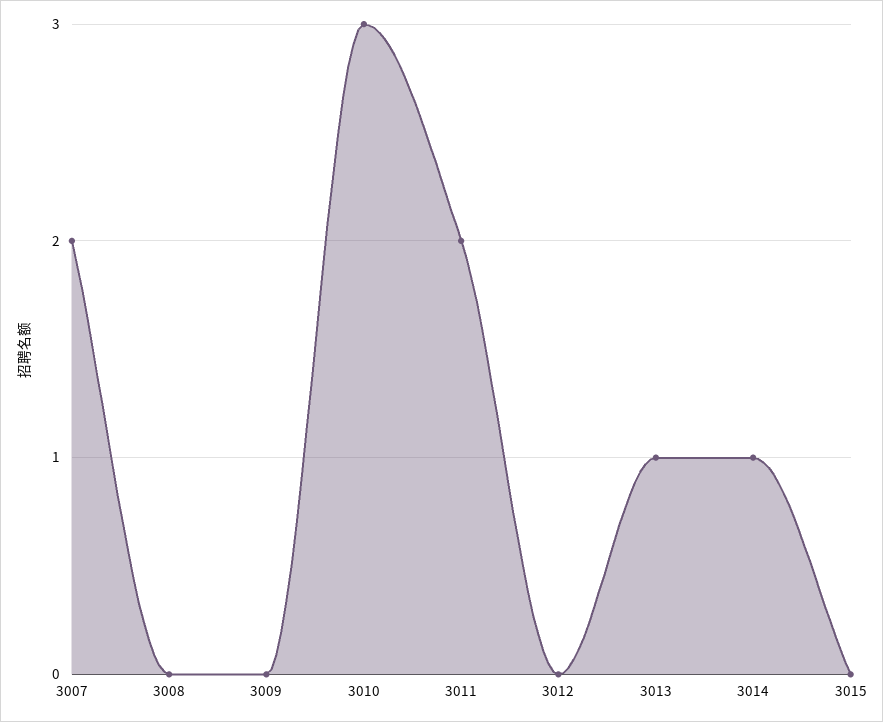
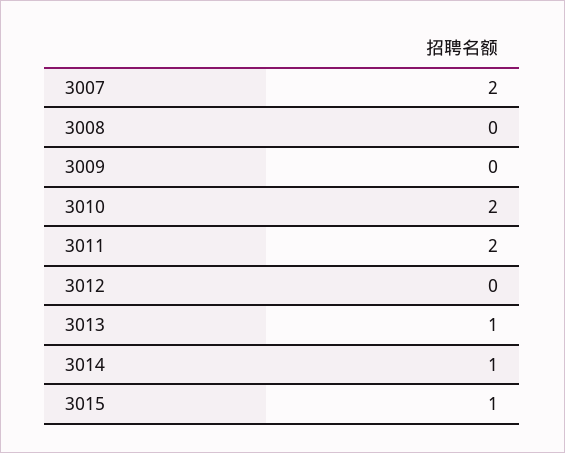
  {
    "3007": 2,
    "3008": 0,
    "3009": 0,
-   "3010": 3,
+   "3010": 2,
    "3011": 2,
    "3012": 0,
    "3013": 1,
    "3014": 1,
-   "3015": 0
+   "3015": 1
  }

